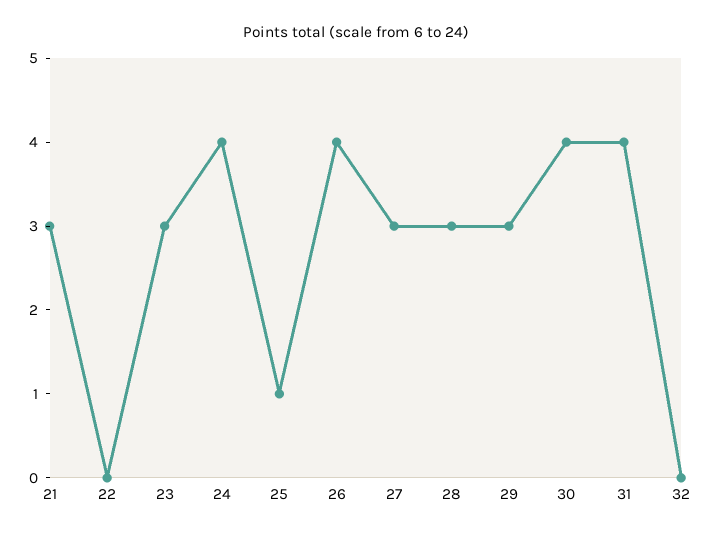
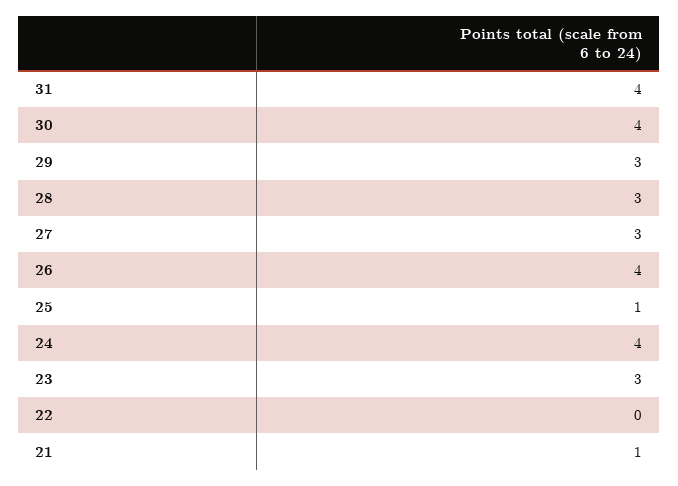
  {
-   "21": 3,
+   "21": 1,
    "22": 0,
    "23": 3,
    "24": 4,
    "25": 1,
    "26": 4,
    "27": 3,
    "28": 3,
    "29": 3,
    "30": 4,
-   "31": 4,
+   "31": 4
-   "32": 0
  }

